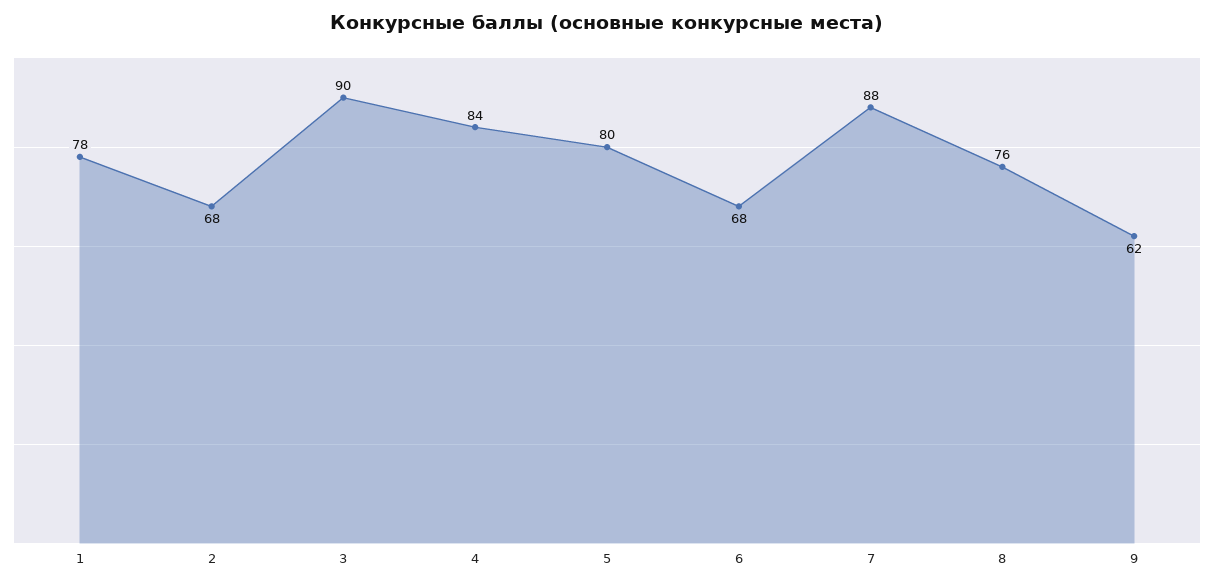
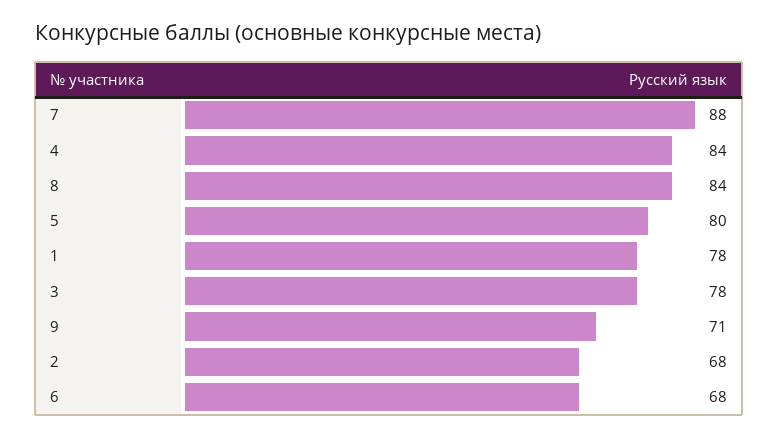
  {
    "1": 78,
    "2": 68,
-   "3": 90,
+   "3": 78,
    "4": 84,
    "5": 80,
    "6": 68,
    "7": 88,
-   "8": 76,
+   "8": 84,
-   "9": 62
+   "9": 71
  }

